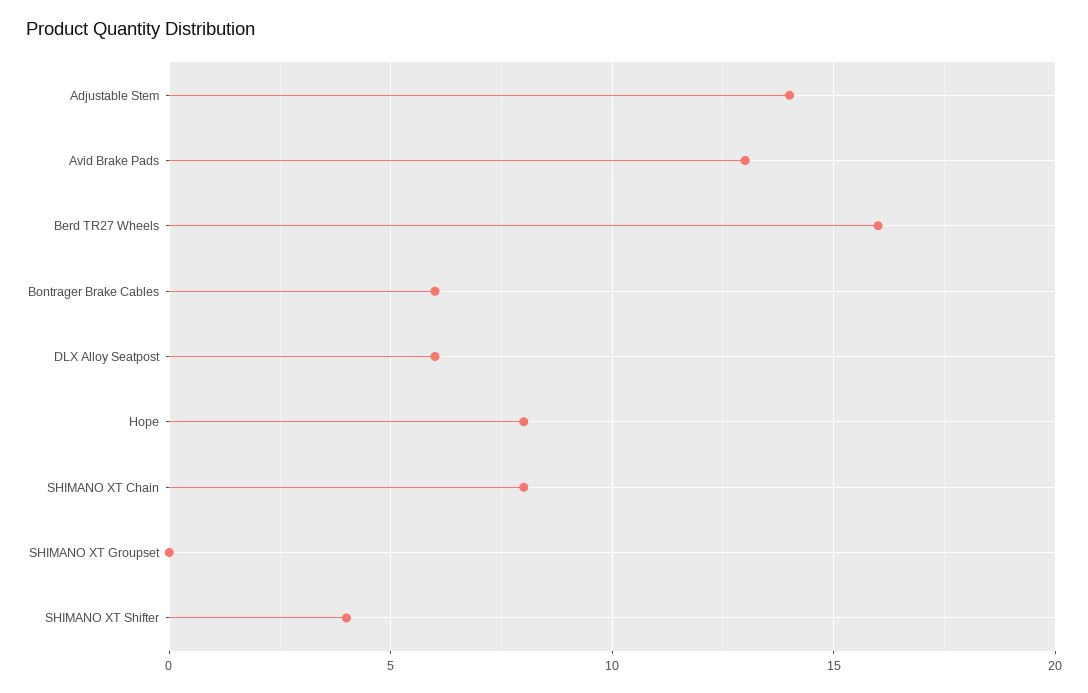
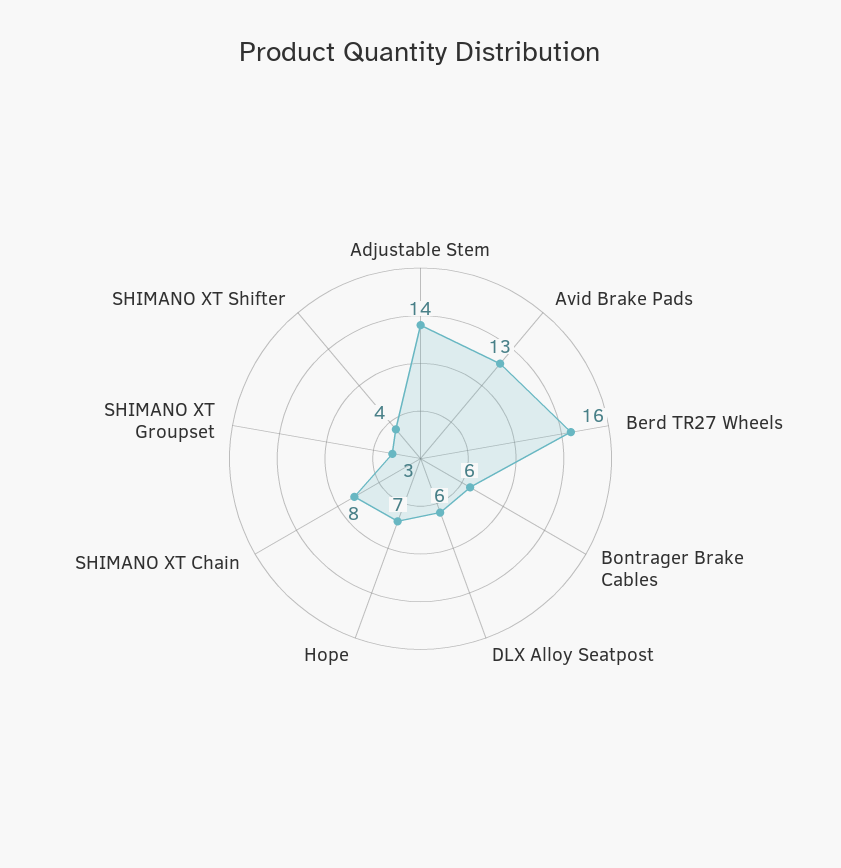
  {
    "Adjustable Stem": 14,
    "Avid Brake Pads": 13,
    "Berd TR27 Wheels": 16,
    "Bontrager Brake Cables": 6,
    "DLX Alloy Seatpost": 6,
-   "Hope": 8,
+   "Hope": 7,
    "SHIMANO XT Chain": 8,
-   "SHIMANO XT Groupset": 0,
+   "SHIMANO XT Groupset": 3,
    "SHIMANO XT Shifter": 4
  }

